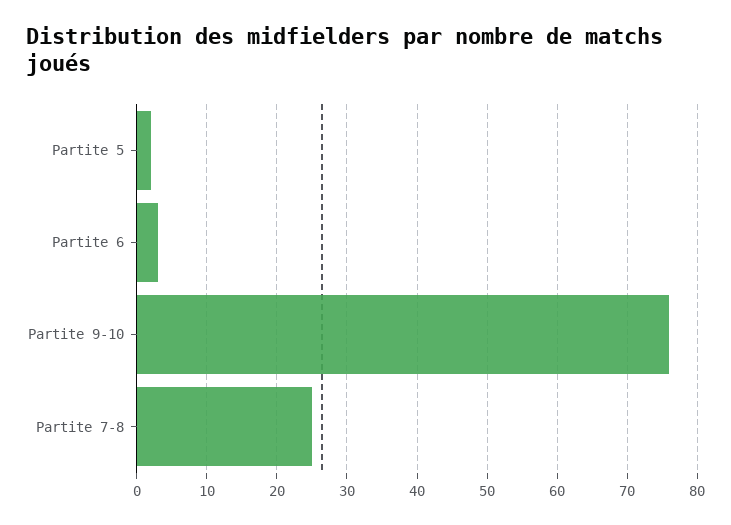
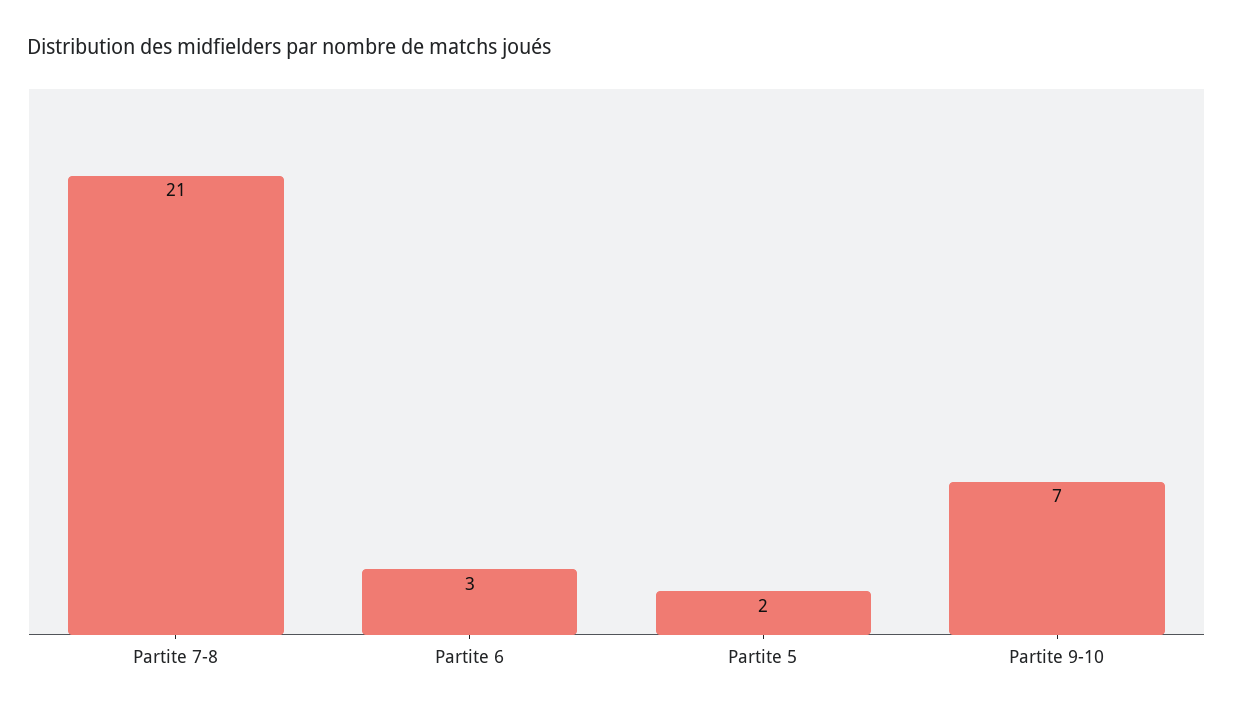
  {
    "Partite 5": 2,
    "Partite 6": 3,
-   "Partite 9-10": 76,
+   "Partite 9-10": 7,
-   "Partite 7-8": 25
+   "Partite 7-8": 21
  }

